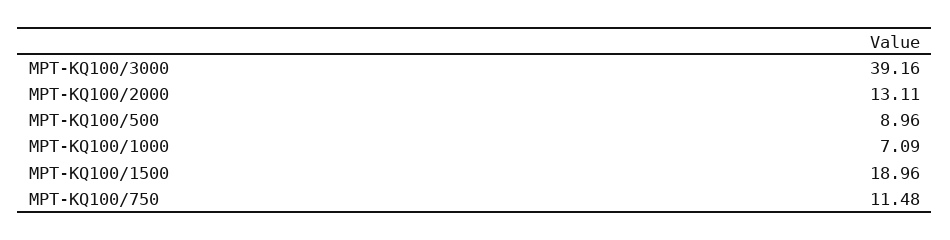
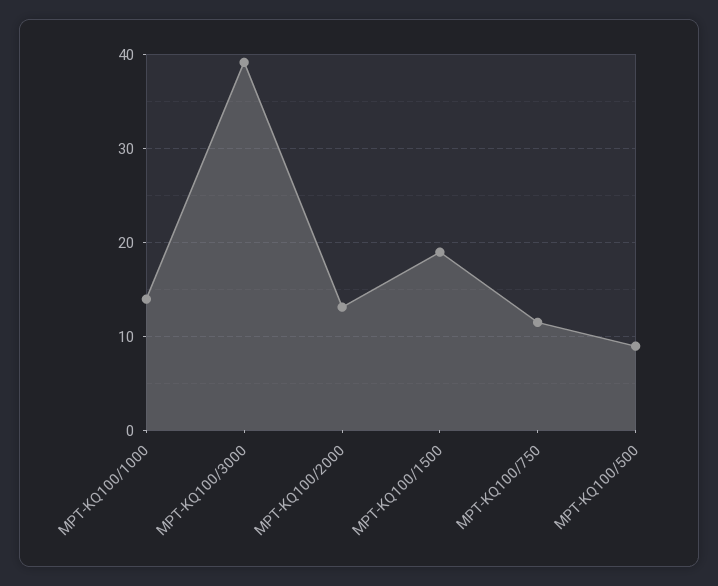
  {
    "MPT-KQ100/3000": 39.16,
    "MPT-KQ100/2000": 13.11,
    "MPT-KQ100/500": 8.96,
-   "MPT-KQ100/1000": 7.09,
+   "MPT-KQ100/1000": 14,
    "MPT-KQ100/1500": 18.96,
    "MPT-KQ100/750": 11.48
  }

